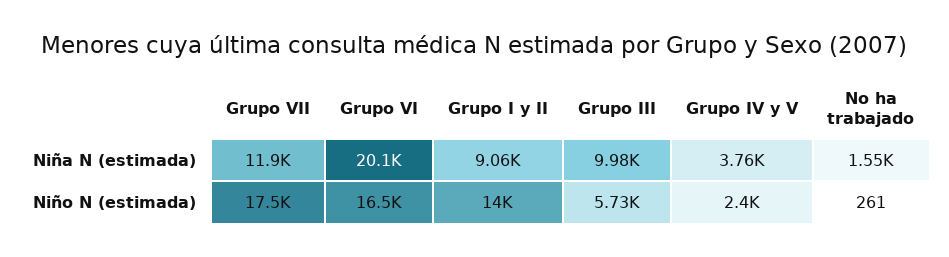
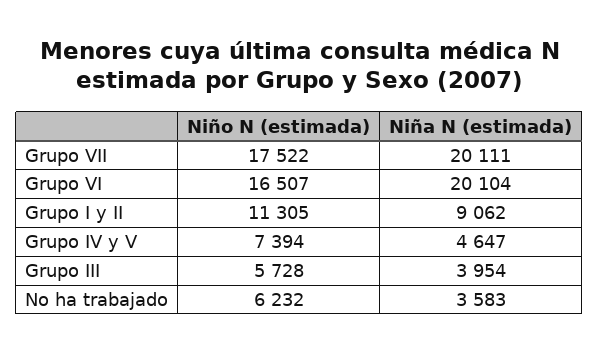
  {
    "Grupo VII": {
-     "Niña N (estimada)": 11900,
+     "Niña N (estimada)": 20111,
      "Niño N (estimada)": 17522
    },
    "Grupo VI": {
      "Niña N (estimada)": 20104,
      "Niño N (estimada)": 16507
    },
    "Grupo I y II": {
      "Niña N (estimada)": 9062,
-     "Niño N (estimada)": 14000
+     "Niño N (estimada)": 11305
    },
    "Grupo III": {
-     "Niña N (estimada)": 9980,
+     "Niña N (estimada)": 3954,
      "Niño N (estimada)": 5728
    },
    "Grupo IV y V": {
-     "Niña N (estimada)": 3760,
+     "Niña N (estimada)": 4647,
-     "Niño N (estimada)": 2400
+     "Niño N (estimada)": 7394
    },
    "No ha trabajado": {
-     "Niña N (estimada)": 1550,
+     "Niña N (estimada)": 3583,
-     "Niño N (estimada)": 261
+     "Niño N (estimada)": 6232
    }
  }

